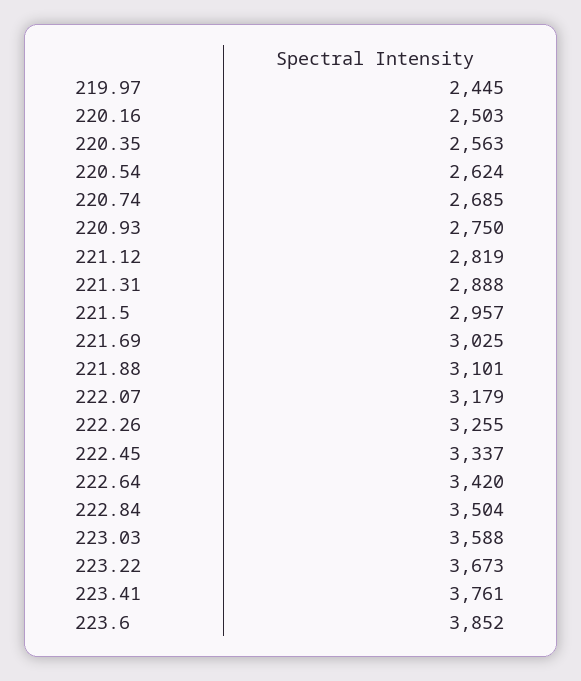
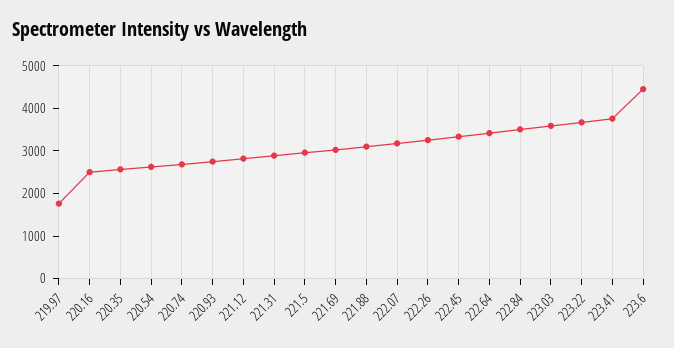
  {
-   "219.97": 2445,
+   "219.97": 1800,
    "220.16": 2503,
    "220.35": 2563,
    "220.54": 2624,
    "220.74": 2685,
    "220.93": 2750,
    "221.12": 2819,
    "221.31": 2888,
    "221.5": 2957,
    "221.69": 3025,
    "221.88": 3101,
    "222.07": 3179,
    "222.26": 3255,
    "222.45": 3337,
    "222.64": 3420,
    "222.84": 3504,
    "223.03": 3588,
    "223.22": 3673,
    "223.41": 3761,
-   "223.6": 3852
+   "223.6": 4400
  }

